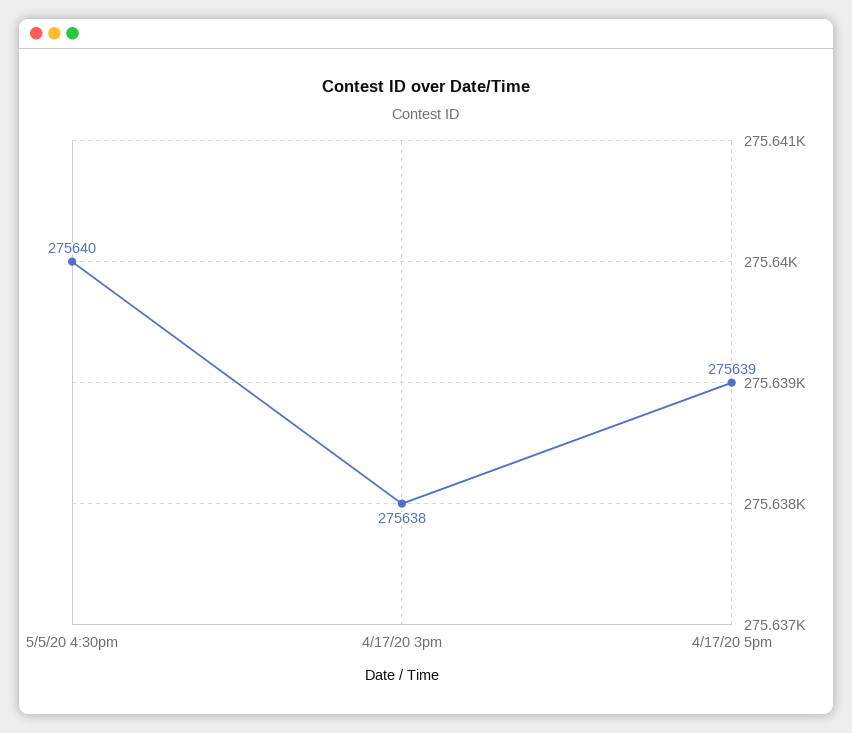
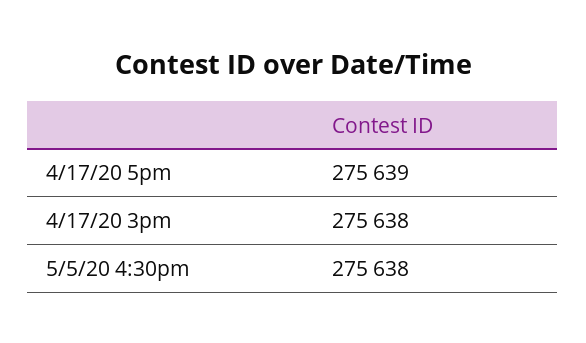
  {
-   "5/5/20 4:30pm": 275640,
+   "5/5/20 4:30pm": 275638,
    "4/17/20 3pm": 275638,
    "4/17/20 5pm": 275639
  }

